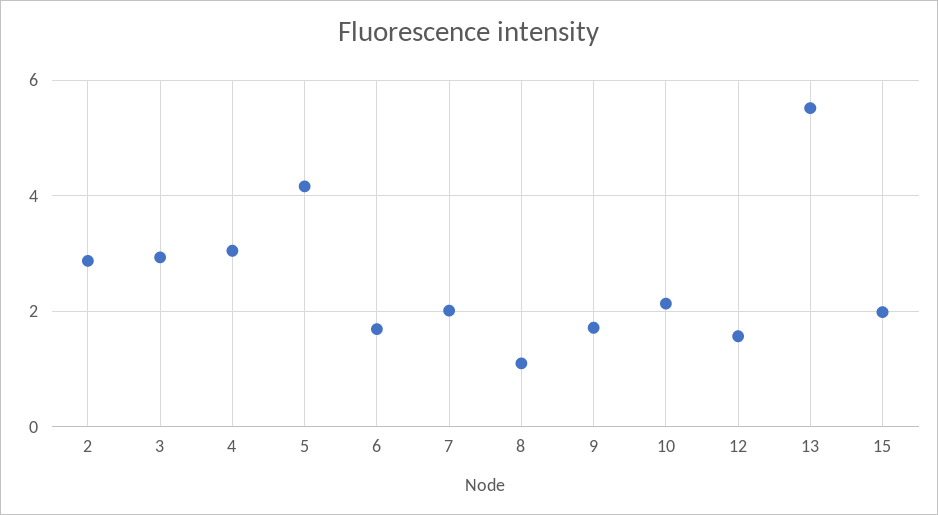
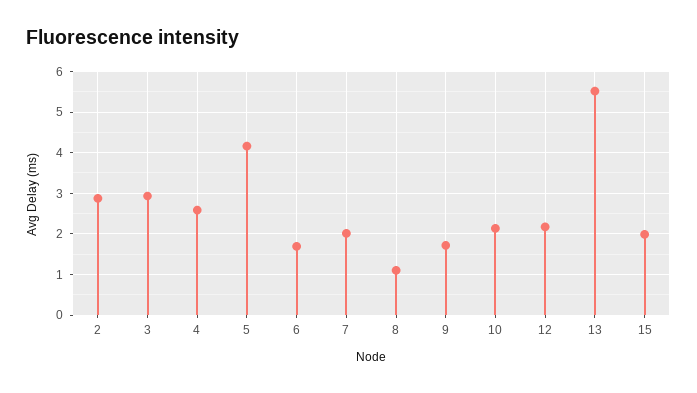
  {
    "2": 2.8,
    "3": 3,
-   "4": 3,
+   "4": 2.6,
    "5": 4.2,
    "6": 1.6,
    "7": 2,
    "8": 1.2,
    "9": 1.8,
    "10": 2.2,
-   "12": 1.6,
+   "12": 2.2,
    "13": 5.6,
    "15": 2
  }

